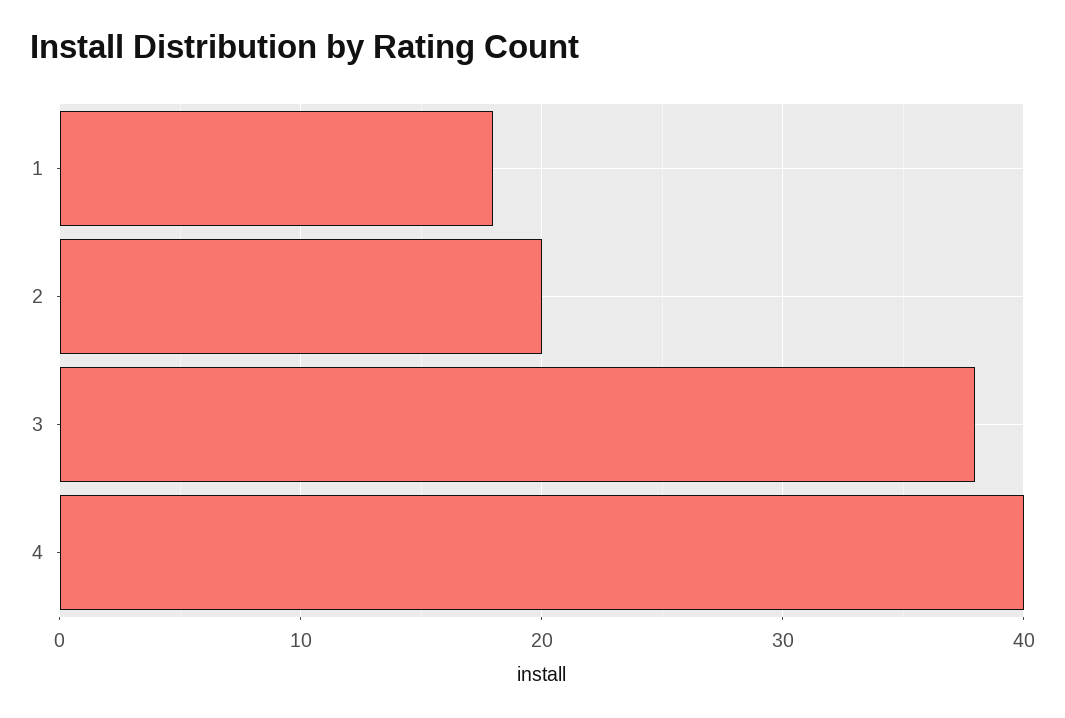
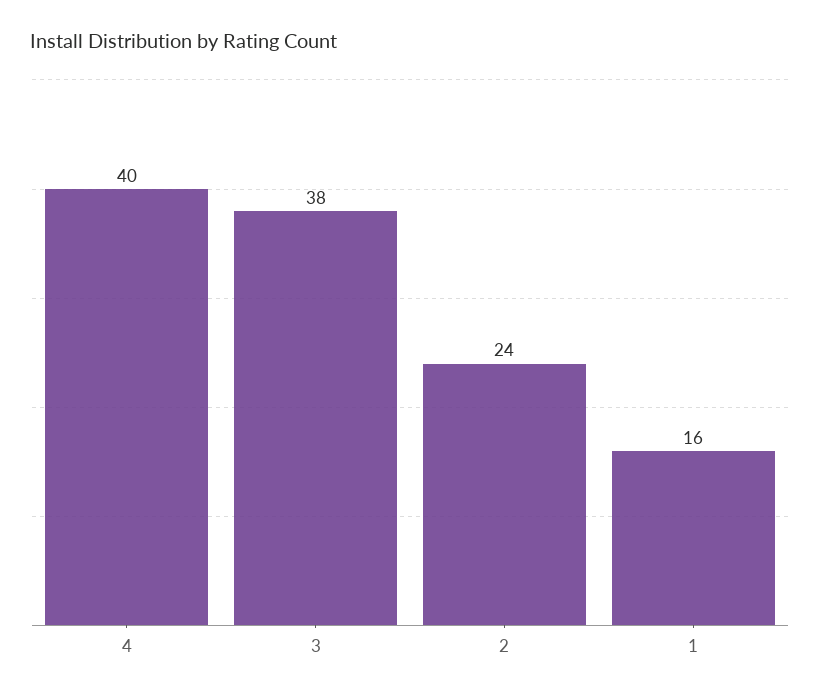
  {
-   "1": 18,
+   "1": 16,
-   "2": 20,
+   "2": 24,
    "3": 38,
    "4": 40
  }

